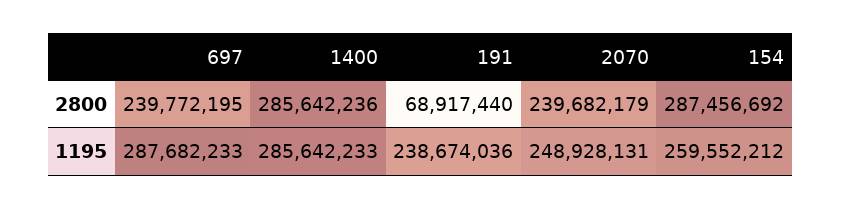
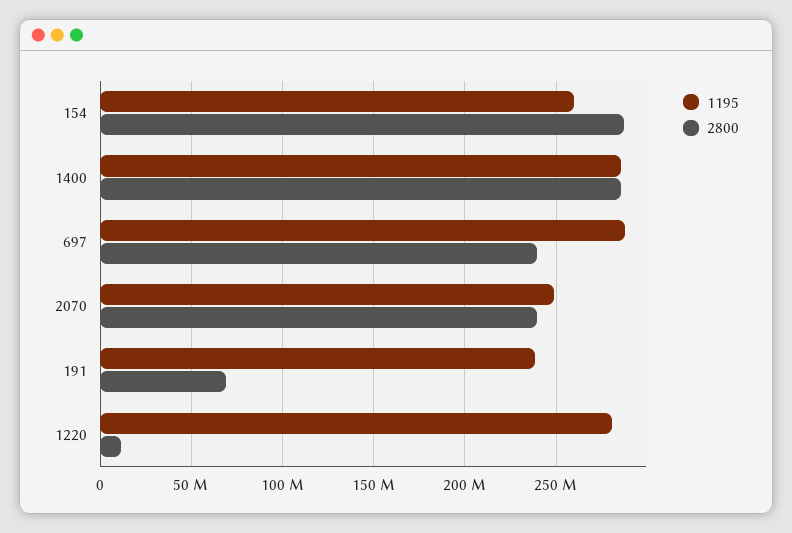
  {
    "2800": {
      "697": 239772195,
      "1400": 285642236,
      "191": 68917440,
      "2070": 239682179,
-     "154": 287456692
+     "154": 287456692,
+     "1220": 10000000
    },
    "1195": {
      "697": 287682233,
      "1400": 285642233,
      "191": 238674036,
      "2070": 248928131,
-     "154": 259552212
+     "154": 259552212,
+     "1220": 280000000
    }
  }

